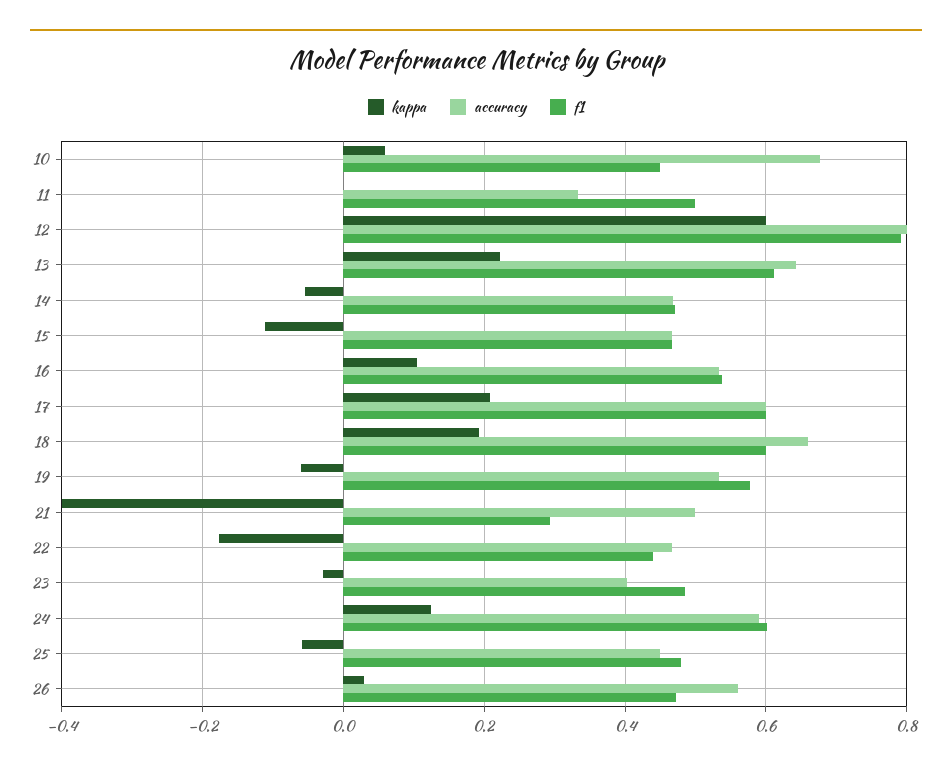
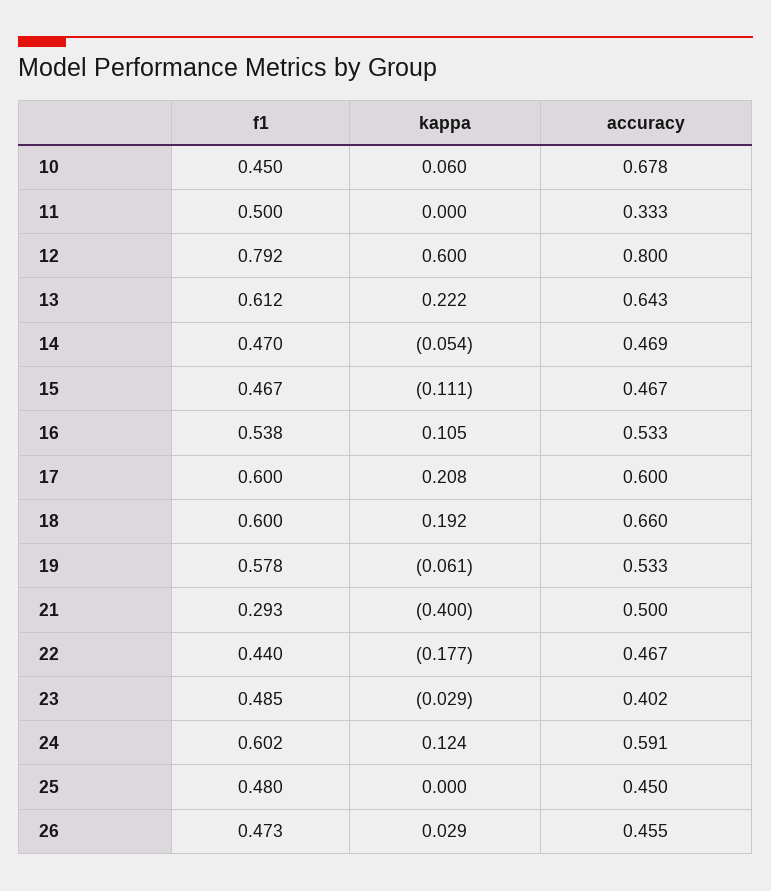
  {
    "kappa": {
      "10": 0.06,
      "11": 0,
      "12": 0.6,
      "13": 0.222,
      "14": -0.054,
      "15": -0.111,
      "16": 0.105,
      "17": 0.208,
      "18": 0.192,
      "19": -0.061,
      "21": -0.4,
      "22": -0.177,
      "23": -0.029,
      "24": 0.124,
-     "25": -0.06,
+     "25": 0,
      "26": 0.029
    },
    "accuracy": {
      "10": 0.678,
      "11": 0.333,
      "12": 0.8,
      "13": 0.643,
      "14": 0.469,
      "15": 0.467,
      "16": 0.533,
      "17": 0.6,
      "18": 0.66,
      "19": 0.533,
      "21": 0.5,
      "22": 0.467,
      "23": 0.402,
      "24": 0.591,
      "25": 0.45,
-     "26": 0.56
+     "26": 0.455
    },
    "f1": {
      "10": 0.45,
      "11": 0.5,
      "12": 0.792,
      "13": 0.612,
      "14": 0.47,
      "15": 0.467,
      "16": 0.538,
      "17": 0.6,
      "18": 0.6,
      "19": 0.578,
      "21": 0.293,
      "22": 0.44,
      "23": 0.485,
      "24": 0.602,
      "25": 0.48,
      "26": 0.473
    }
  }

